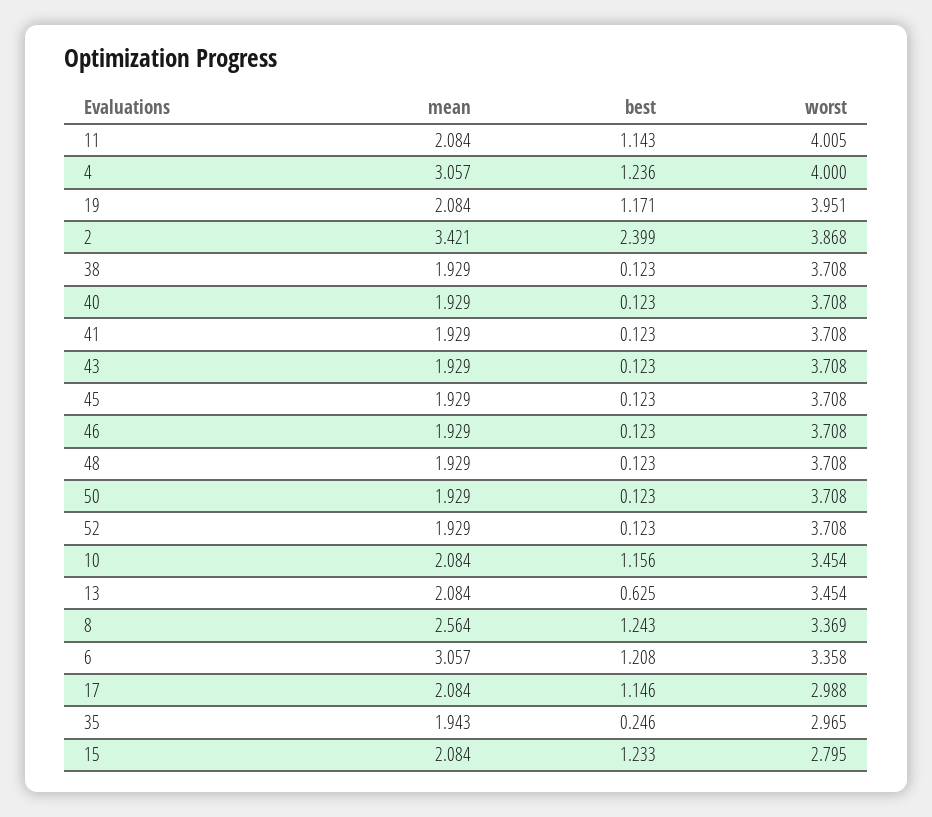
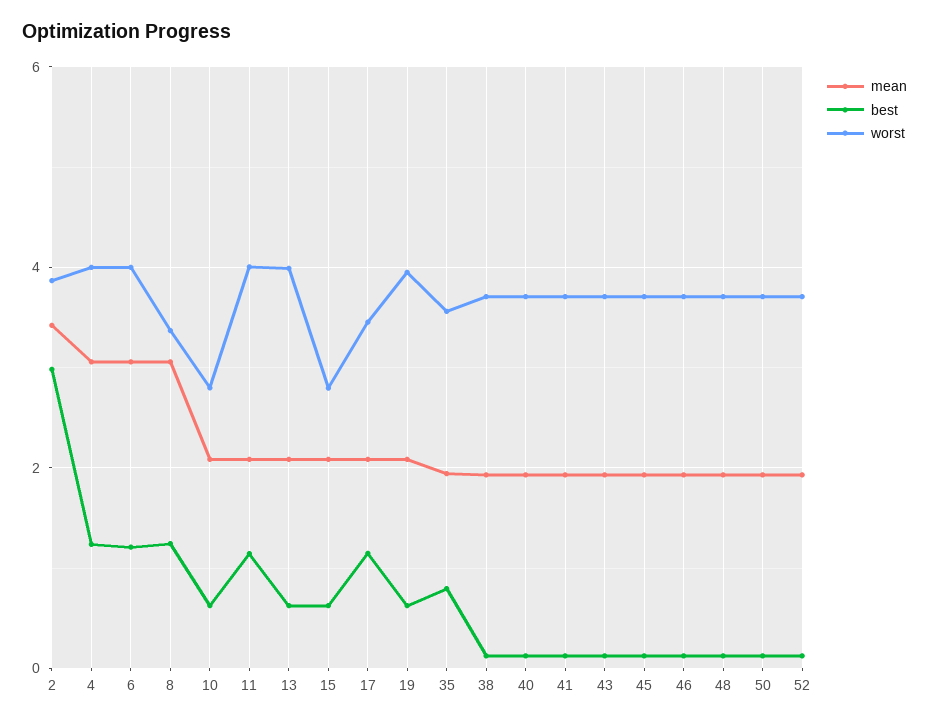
  {
    "mean": {
      "11": 2.084,
      "4": 3.057,
      "19": 2.084,
      "2": 3.421,
      "38": 1.929,
      "40": 1.929,
      "41": 1.929,
      "43": 1.929,
      "45": 1.929,
      "46": 1.929,
      "48": 1.929,
      "50": 1.929,
      "52": 1.929,
      "10": 2.084,
      "13": 2.084,
-     "8": 2.564,
+     "8": 3,
      "6": 3.057,
      "17": 2.084,
      "35": 1.943,
      "15": 2.084
    },
    "best": {
      "11": 1.143,
      "4": 1.236,
-     "19": 1.171,
+     "19": 0.6,
-     "2": 2.399,
+     "2": 3,
      "38": 0.123,
      "40": 0.123,
      "41": 0.123,
      "43": 0.123,
      "45": 0.123,
      "46": 0.123,
      "48": 0.123,
      "50": 0.123,
      "52": 0.123,
-     "10": 1.156,
+     "10": 0.6,
      "13": 0.625,
      "8": 1.243,
      "6": 1.208,
      "17": 1.146,
-     "35": 0.246,
+     "35": 0.8,
-     "15": 1.233
+     "15": 0.6
    },
    "worst": {
      "11": 4.005,
      "4": 4,
      "19": 3.951,
      "2": 3.868,
      "38": 3.708,
      "40": 3.708,
      "41": 3.708,
      "43": 3.708,
      "45": 3.708,
      "46": 3.708,
      "48": 3.708,
      "50": 3.708,
      "52": 3.708,
-     "10": 3.454,
+     "10": 2.8,
-     "13": 3.454,
+     "13": 4,
      "8": 3.369,
-     "6": 3.358,
+     "6": 4,
-     "17": 2.988,
+     "17": 3.4,
-     "35": 2.965,
+     "35": 3.6,
      "15": 2.795
    }
  }

